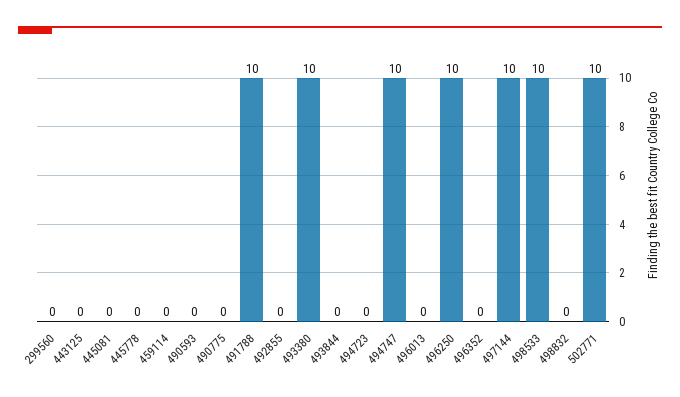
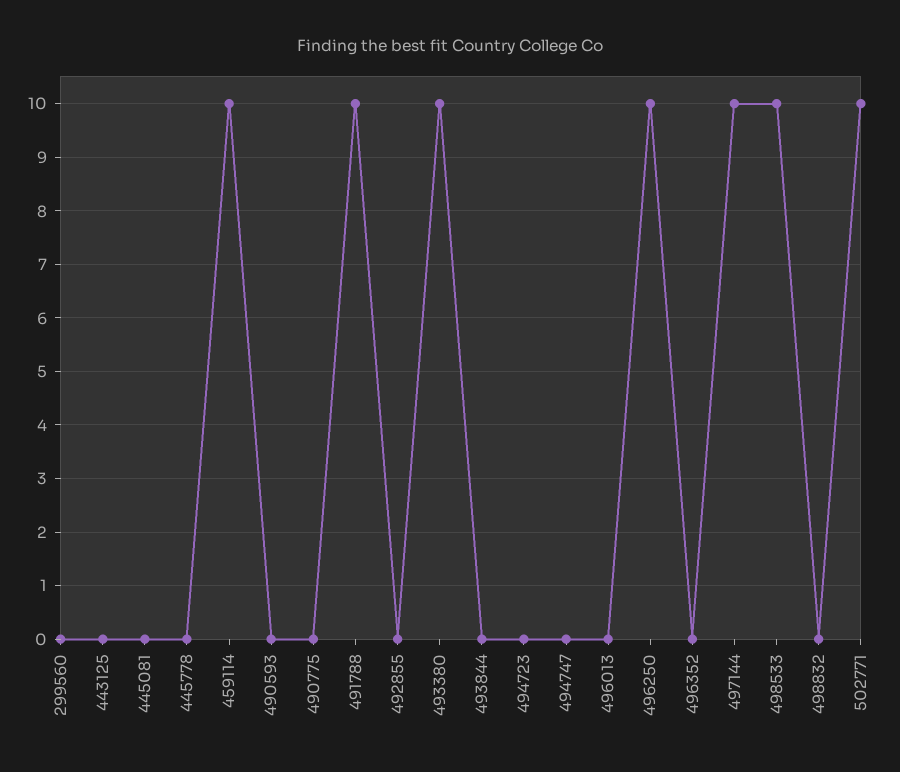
  {
    "299560": 0,
    "443125": 0,
    "445081": 0,
    "445778": 0,
-   "459114": 0,
+   "459114": 10,
    "490593": 0,
    "490775": 0,
    "491788": 10,
    "492855": 0,
    "493380": 10,
    "493844": 0,
    "494723": 0,
-   "494747": 10,
+   "494747": 0,
    "496013": 0,
    "496250": 10,
    "496352": 0,
    "497144": 10,
    "498533": 10,
    "498832": 0,
    "502771": 10
  }

